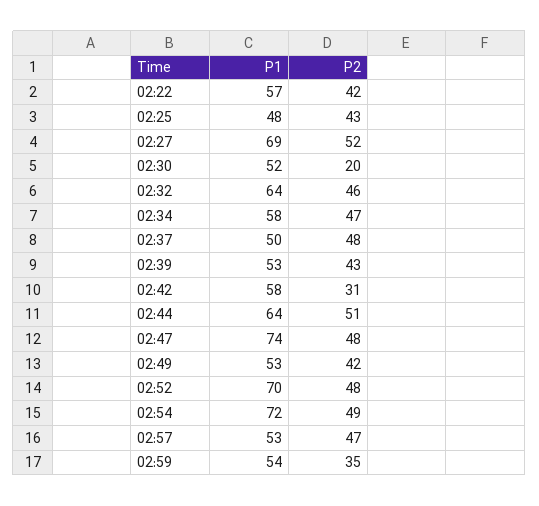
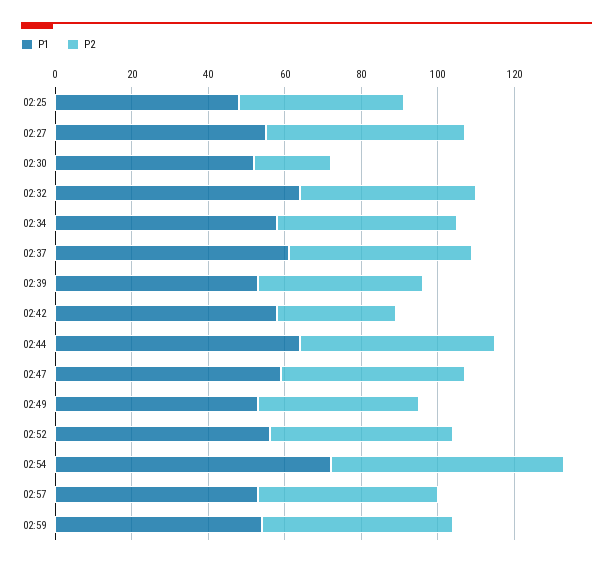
  {
    "P1": {
-     "02:22": 57,
      "02:25": 48,
-     "02:27": 69,
+     "02:27": 55,
      "02:30": 52,
      "02:32": 64,
      "02:34": 58,
-     "02:37": 50,
+     "02:37": 60,
      "02:39": 53,
      "02:42": 58,
      "02:44": 64,
-     "02:47": 74,
+     "02:47": 60,
      "02:49": 53,
-     "02:52": 70,
+     "02:52": 55,
      "02:54": 72,
      "02:57": 53,
      "02:59": 54
    },
    "P2": {
-     "02:22": 42,
      "02:25": 43,
      "02:27": 52,
      "02:30": 20,
      "02:32": 46,
      "02:34": 47,
      "02:37": 48,
      "02:39": 43,
      "02:42": 31,
      "02:44": 51,
      "02:47": 48,
      "02:49": 42,
      "02:52": 48,
-     "02:54": 49,
+     "02:54": 60,
      "02:57": 47,
-     "02:59": 35
+     "02:59": 50
    }
  }

